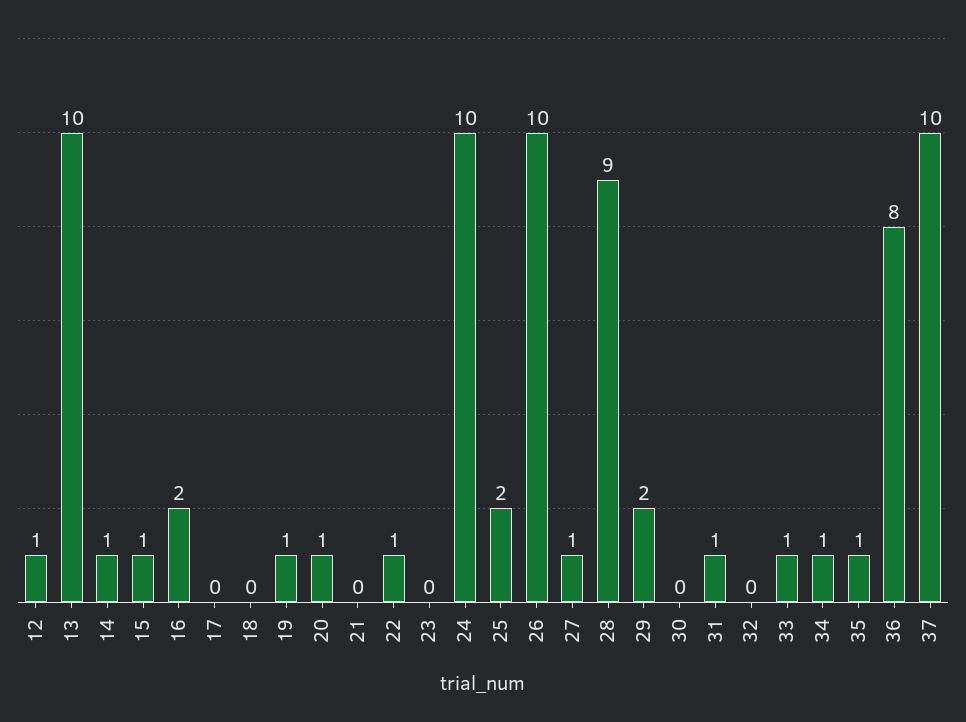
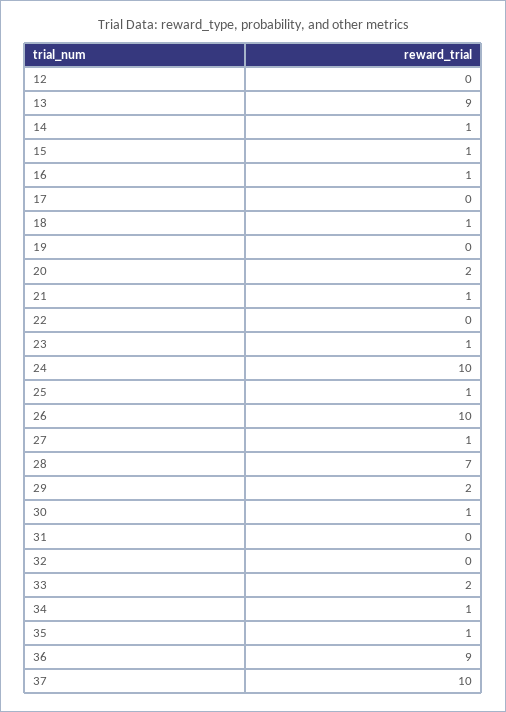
  {
-   "12": 1,
+   "12": 0,
-   "13": 10,
+   "13": 9,
    "14": 1,
    "15": 1,
-   "16": 2,
+   "16": 1,
    "17": 0,
-   "18": 0,
+   "18": 1,
-   "19": 1,
+   "19": 0,
-   "20": 1,
+   "20": 2,
-   "21": 0,
+   "21": 1,
-   "22": 1,
+   "22": 0,
-   "23": 0,
+   "23": 1,
    "24": 10,
-   "25": 2,
+   "25": 1,
    "26": 10,
    "27": 1,
-   "28": 9,
+   "28": 7,
    "29": 2,
-   "30": 0,
+   "30": 1,
-   "31": 1,
+   "31": 0,
    "32": 0,
-   "33": 1,
+   "33": 2,
    "34": 1,
    "35": 1,
-   "36": 8,
+   "36": 9,
    "37": 10
  }

